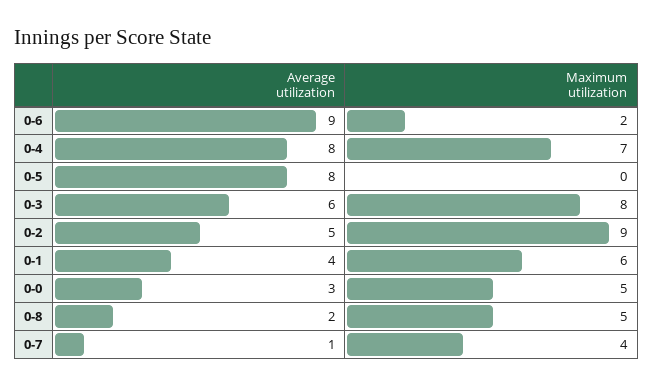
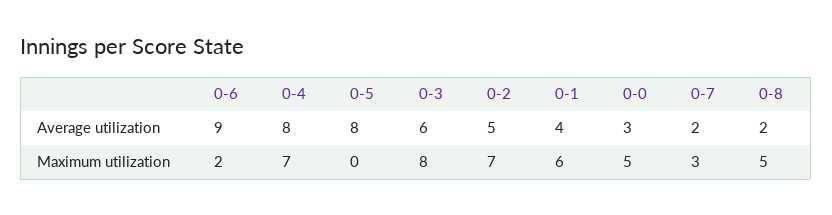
  {
    "Average utilization": {
      "0-6": 9,
      "0-4": 8,
      "0-5": 8,
      "0-3": 6,
      "0-2": 5,
      "0-1": 4,
      "0-0": 3,
      "0-8": 2,
-     "0-7": 1
+     "0-7": 2
    },
    "Maximum utilization": {
      "0-6": 2,
      "0-4": 7,
      "0-5": 0,
      "0-3": 8,
-     "0-2": 9,
+     "0-2": 7,
      "0-1": 6,
      "0-0": 5,
      "0-8": 5,
-     "0-7": 4
+     "0-7": 3
    }
  }

